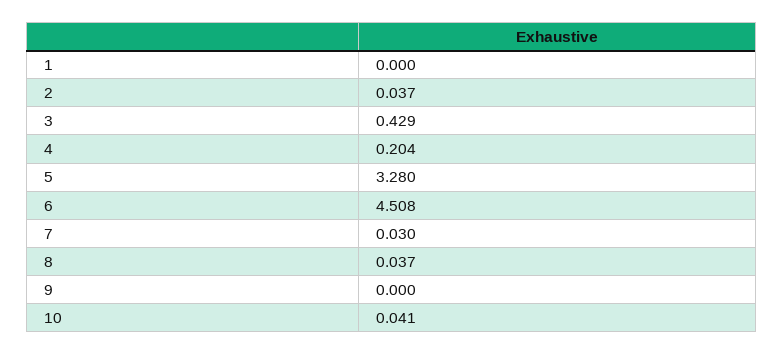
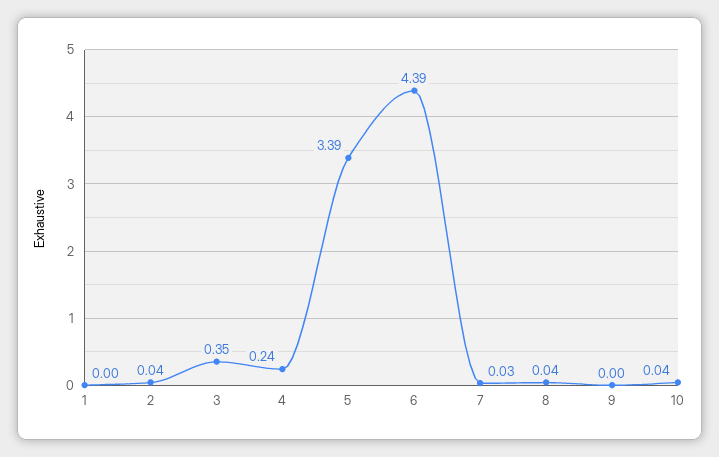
  {
    "1": 0,
    "2": 0.037,
-   "3": 0.429,
+   "3": 0.35,
-   "4": 0.204,
+   "4": 0.24,
-   "5": 3.28,
+   "5": 3.39,
-   "6": 4.508,
+   "6": 4.39,
    "7": 0.03,
    "8": 0.037,
    "9": 0,
    "10": 0.041
  }

